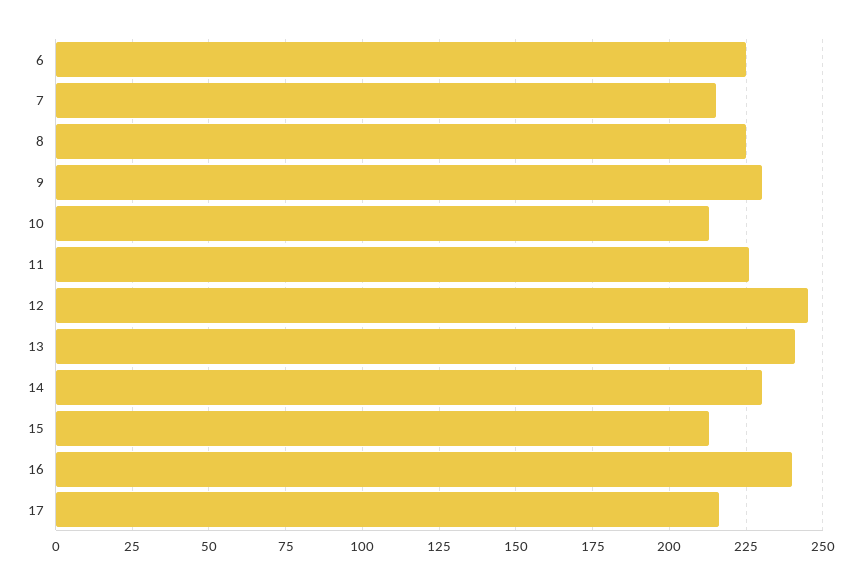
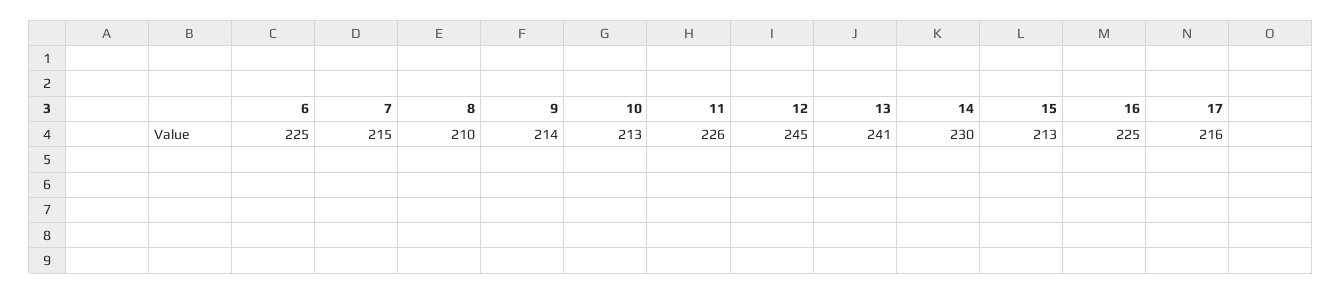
  {
    "6": 225,
    "7": 215,
-   "8": 225,
+   "8": 210,
-   "9": 230,
+   "9": 214,
    "10": 213,
    "11": 226,
    "12": 245,
    "13": 241,
    "14": 230,
    "15": 213,
-   "16": 240,
+   "16": 225,
    "17": 216
  }

